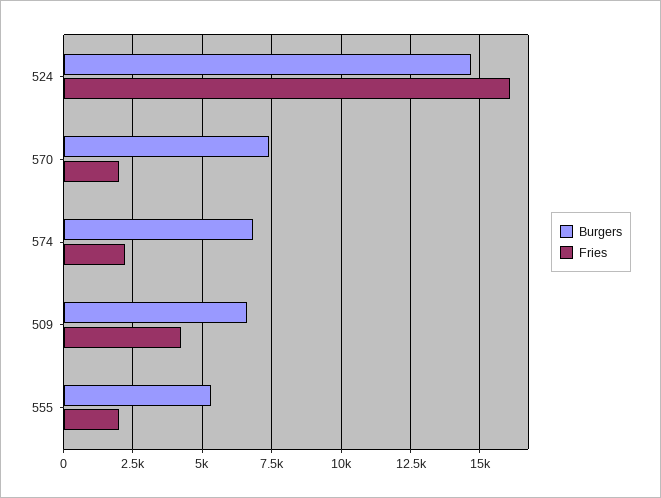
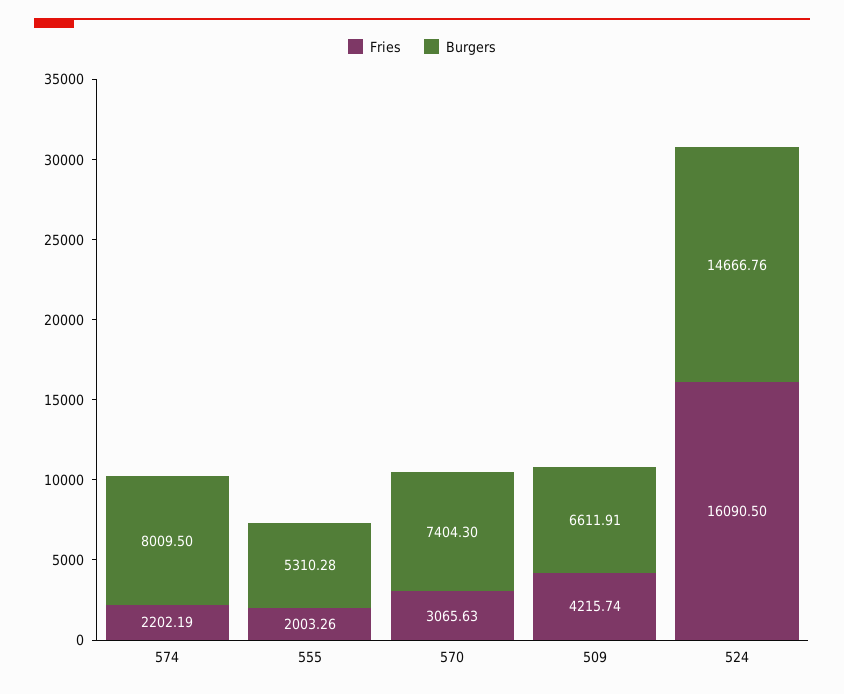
  {
    "Burgers": {
      "524": 14666.76,
      "570": 7404.3,
-     "574": 6750,
+     "574": 8009.5,
      "509": 6611.91,
      "555": 5310.28
    },
    "Fries": {
      "524": 16090.5,
-     "570": 2000,
+     "570": 3065.63,
      "574": 2202.19,
      "509": 4215.74,
      "555": 2003.26
    }
  }

